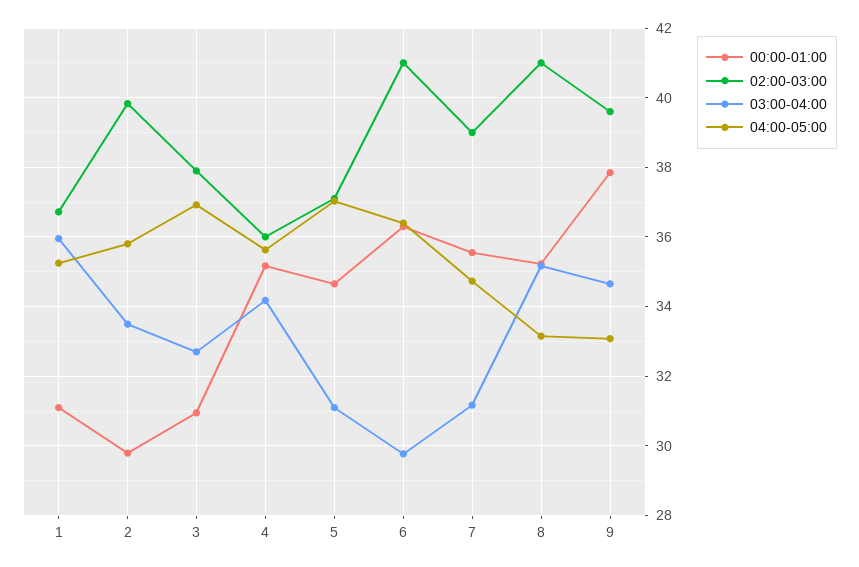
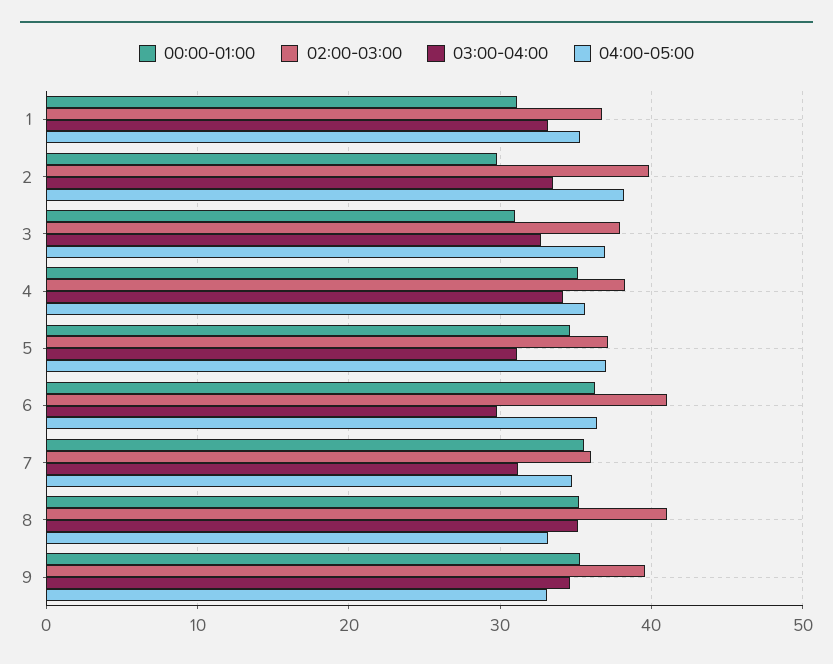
  {
    "00:00-01:00": {
      "1": 31.2,
      "2": 29.8,
      "3": 31,
      "4": 35.2,
      "5": 34.6,
      "6": 36.4,
      "7": 35.6,
      "8": 35.2,
-     "9": 37.8
+     "9": 35
    },
    "02:00-03:00": {
      "1": 36.8,
      "2": 39.8,
      "3": 38,
-     "4": 36,
+     "4": 38,
      "5": 37.2,
      "6": 41,
-     "7": 39,
+     "7": 36,
      "8": 41,
      "9": 39.6
    },
    "03:00-04:00": {
-     "1": 36,
+     "1": 33,
      "2": 33.6,
      "3": 32.8,
      "4": 34.2,
      "5": 31.2,
      "6": 29.8,
      "7": 31.2,
      "8": 35.2,
      "9": 34.6
    },
    "04:00-05:00": {
      "1": 35.2,
-     "2": 35.8,
+     "2": 38,
      "3": 37,
      "4": 35.6,
      "5": 37,
      "6": 36.4,
      "7": 34.8,
      "8": 33.2,
      "9": 33
    }
  }

